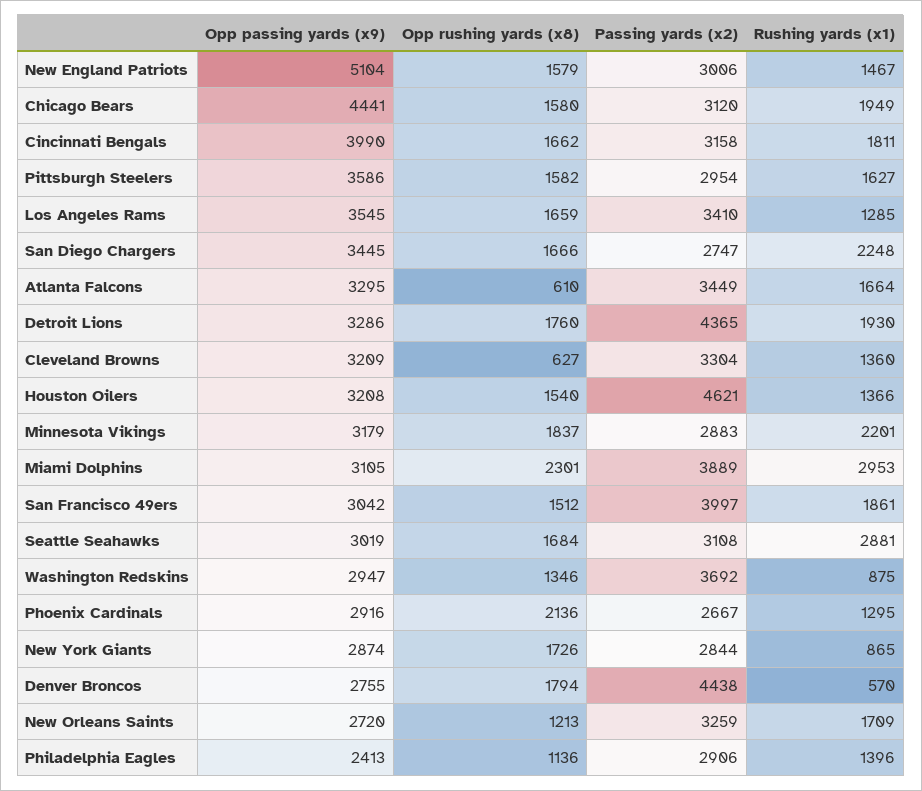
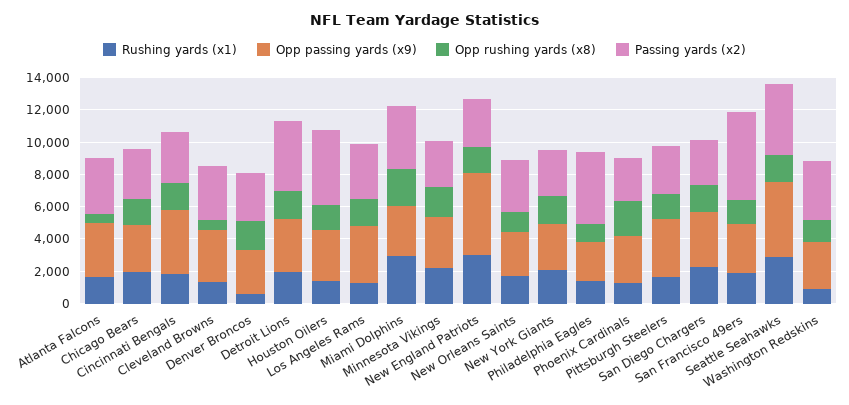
  {
    "Opp passing yards (x9)": {
      "New England Patriots": 5104,
-     "Chicago Bears": 4441,
+     "Chicago Bears": 3000,
      "Cincinnati Bengals": 3990,
      "Pittsburgh Steelers": 3586,
      "Los Angeles Rams": 3545,
      "San Diego Chargers": 3445,
      "Atlanta Falcons": 3295,
      "Detroit Lions": 3286,
      "Cleveland Browns": 3209,
      "Houston Oilers": 3208,
      "Minnesota Vikings": 3179,
      "Miami Dolphins": 3105,
      "San Francisco 49ers": 3042,
-     "Seattle Seahawks": 3019,
+     "Seattle Seahawks": 4500,
      "Washington Redskins": 2947,
      "Phoenix Cardinals": 2916,
      "New York Giants": 2874,
      "Denver Broncos": 2755,
      "New Orleans Saints": 2720,
      "Philadelphia Eagles": 2413
    },
    "Opp rushing yards (x8)": {
      "New England Patriots": 1579,
      "Chicago Bears": 1580,
      "Cincinnati Bengals": 1662,
      "Pittsburgh Steelers": 1582,
      "Los Angeles Rams": 1659,
      "San Diego Chargers": 1666,
      "Atlanta Falcons": 610,
      "Detroit Lions": 1760,
      "Cleveland Browns": 627,
      "Houston Oilers": 1540,
      "Minnesota Vikings": 1837,
      "Miami Dolphins": 2301,
      "San Francisco 49ers": 1512,
      "Seattle Seahawks": 1684,
      "Washington Redskins": 1346,
      "Phoenix Cardinals": 2136,
      "New York Giants": 1726,
      "Denver Broncos": 1794,
      "New Orleans Saints": 1213,
      "Philadelphia Eagles": 1136
    },
    "Passing yards (x2)": {
      "New England Patriots": 3006,
      "Chicago Bears": 3120,
      "Cincinnati Bengals": 3158,
      "Pittsburgh Steelers": 2954,
      "Los Angeles Rams": 3410,
      "San Diego Chargers": 2747,
      "Atlanta Falcons": 3449,
      "Detroit Lions": 4365,
      "Cleveland Browns": 3304,
      "Houston Oilers": 4621,
      "Minnesota Vikings": 2883,
      "Miami Dolphins": 3889,
-     "San Francisco 49ers": 3997,
+     "San Francisco 49ers": 5500,
-     "Seattle Seahawks": 3108,
+     "Seattle Seahawks": 4500,
      "Washington Redskins": 3692,
      "Phoenix Cardinals": 2667,
      "New York Giants": 2844,
-     "Denver Broncos": 4438,
+     "Denver Broncos": 3000,
      "New Orleans Saints": 3259,
-     "Philadelphia Eagles": 2906
+     "Philadelphia Eagles": 4500
    },
    "Rushing yards (x1)": {
-     "New England Patriots": 1467,
+     "New England Patriots": 3000,
      "Chicago Bears": 1949,
      "Cincinnati Bengals": 1811,
      "Pittsburgh Steelers": 1627,
      "Los Angeles Rams": 1285,
      "San Diego Chargers": 2248,
      "Atlanta Falcons": 1664,
      "Detroit Lions": 1930,
      "Cleveland Browns": 1360,
      "Houston Oilers": 1366,
      "Minnesota Vikings": 2201,
      "Miami Dolphins": 2953,
      "San Francisco 49ers": 1861,
      "Seattle Seahawks": 2881,
      "Washington Redskins": 875,
      "Phoenix Cardinals": 1295,
-     "New York Giants": 865,
+     "New York Giants": 2000,
      "Denver Broncos": 570,
      "New Orleans Saints": 1709,
      "Philadelphia Eagles": 1396
    }
  }

